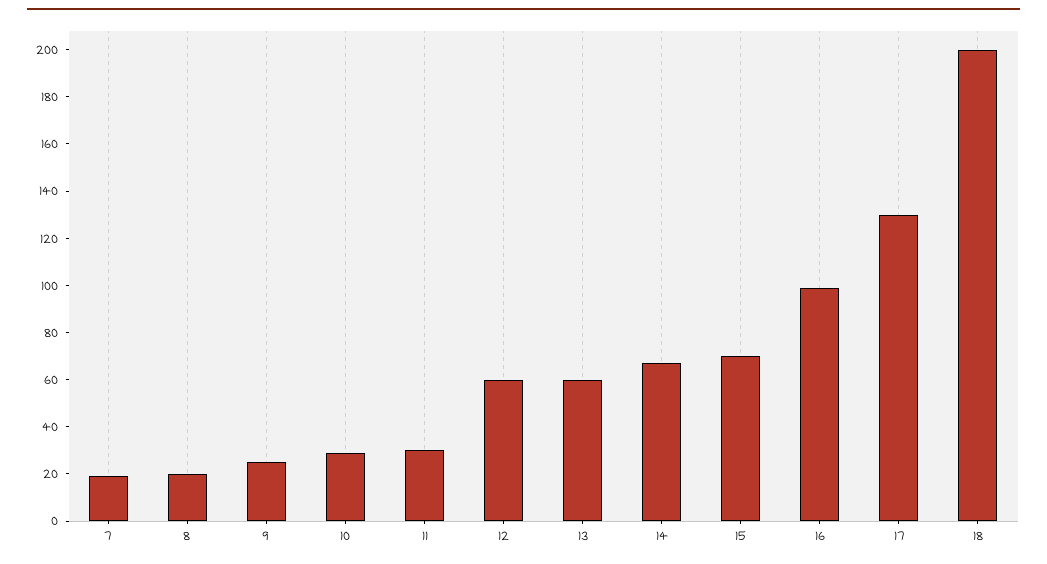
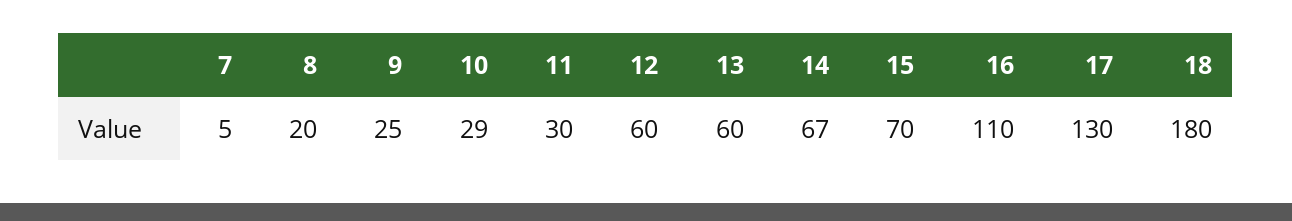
  {
-   "7": 20,
+   "7": 5,
    "8": 20,
    "9": 25,
    "10": 29,
    "11": 30,
    "12": 60,
    "13": 60,
    "14": 67,
    "15": 70,
-   "16": 100,
+   "16": 110,
    "17": 130,
-   "18": 200
+   "18": 180
  }

